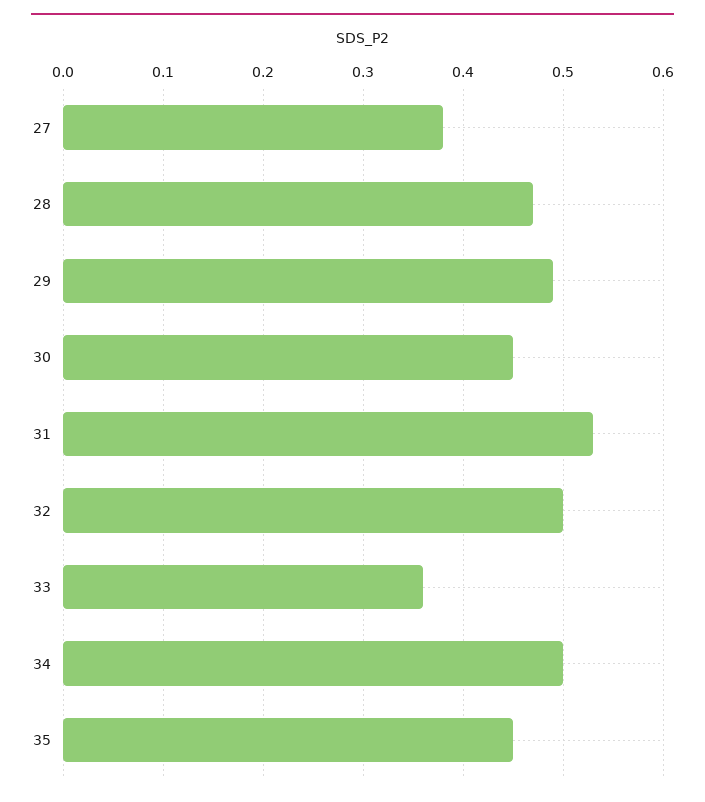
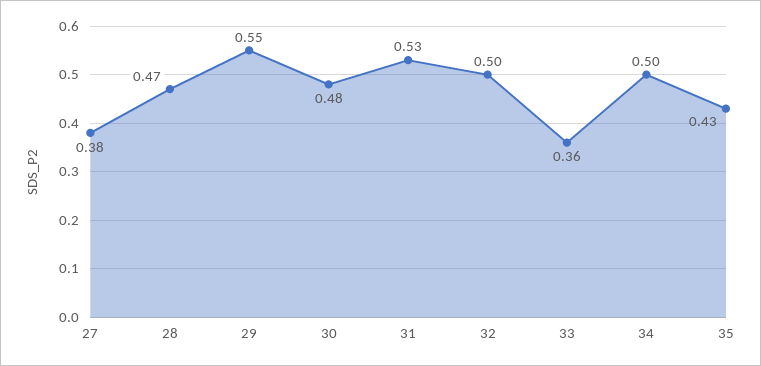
  {
    "27": 0.38,
    "28": 0.47,
-   "29": 0.49,
+   "29": 0.55,
-   "30": 0.45,
+   "30": 0.48,
    "31": 0.53,
    "32": 0.5,
    "33": 0.36,
    "34": 0.5,
-   "35": 0.45
+   "35": 0.43
  }

